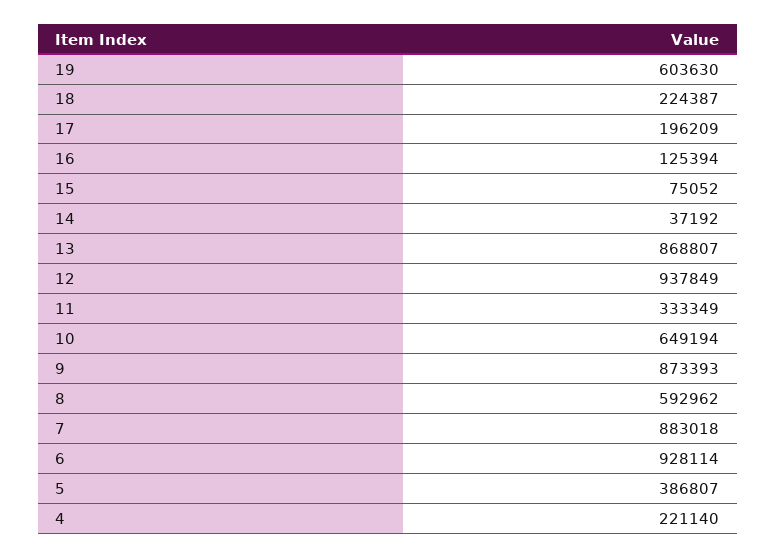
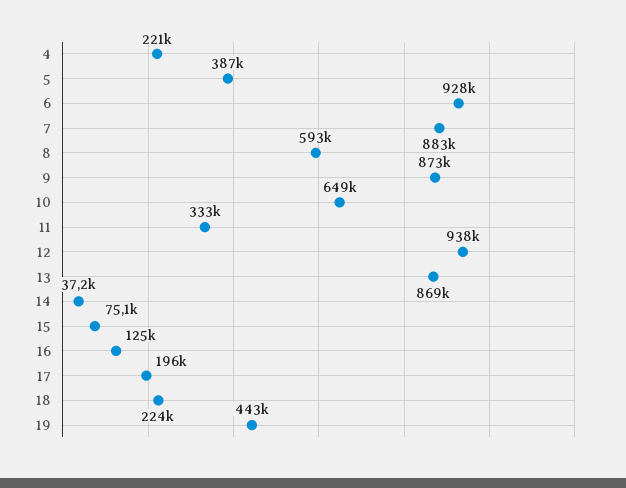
  {
-   "19": 603630,
+   "19": 443000,
    "18": 224387,
    "17": 196209,
    "16": 125394,
    "15": 75052,
    "14": 37192,
    "13": 868807,
    "12": 937849,
    "11": 333349,
    "10": 649194,
    "9": 873393,
    "8": 592962,
    "7": 883018,
    "6": 928114,
    "5": 386807,
    "4": 221140
  }

